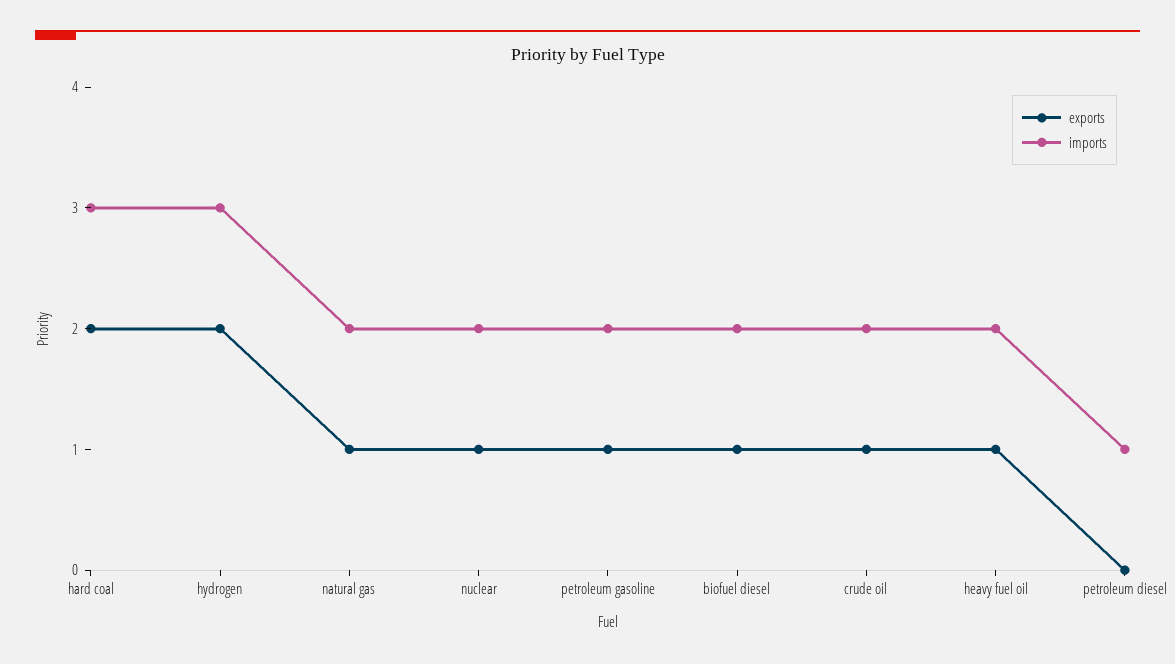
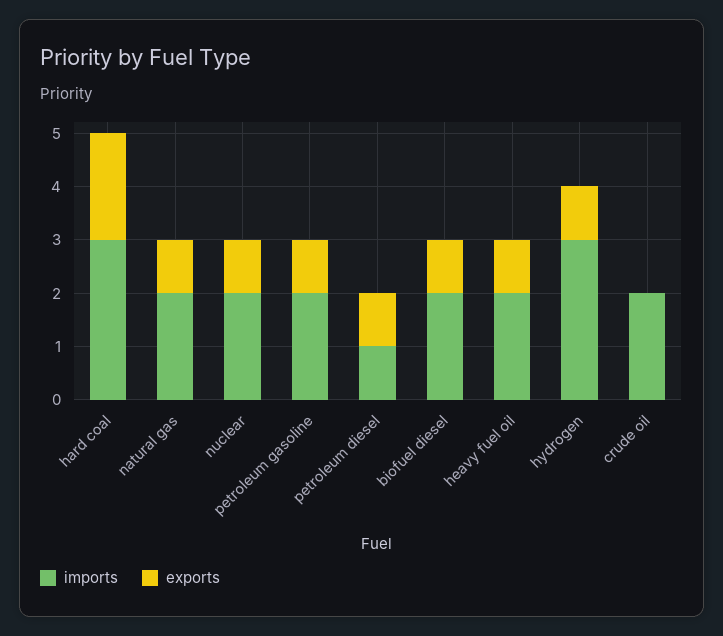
  {
    "exports": {
      "hard coal": 2,
-     "hydrogen": 2,
+     "hydrogen": 1,
      "natural gas": 1,
      "nuclear": 1,
      "petroleum gasoline": 1,
      "biofuel diesel": 1,
-     "crude oil": 1,
+     "crude oil": 0,
      "heavy fuel oil": 1,
-     "petroleum diesel": 0
+     "petroleum diesel": 1
    },
    "imports": {
      "hard coal": 3,
      "hydrogen": 3,
      "natural gas": 2,
      "nuclear": 2,
      "petroleum gasoline": 2,
      "biofuel diesel": 2,
      "crude oil": 2,
      "heavy fuel oil": 2,
      "petroleum diesel": 1
    }
  }

